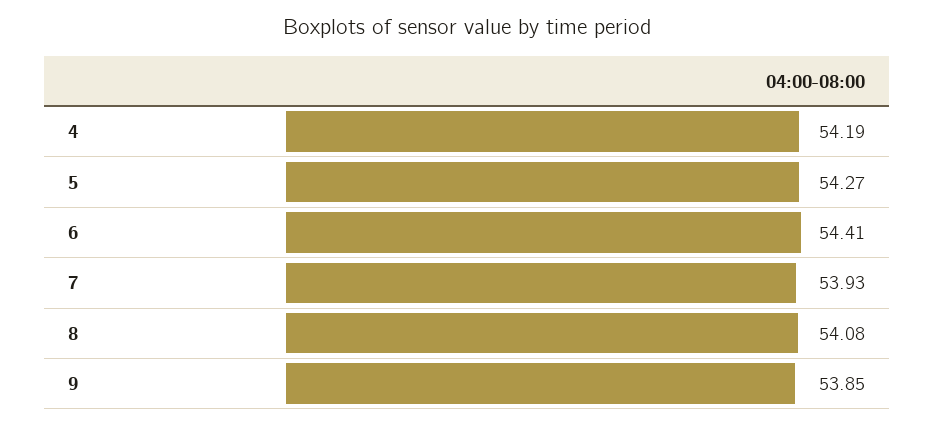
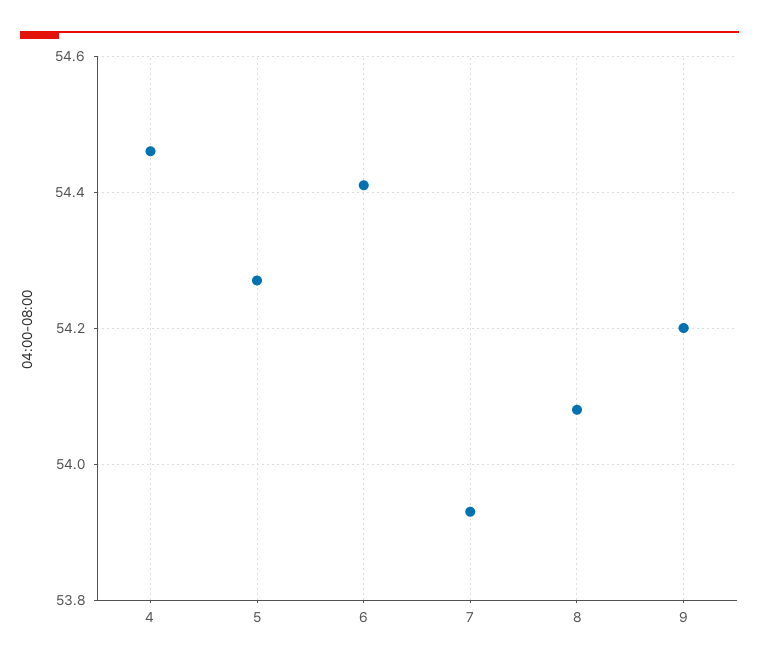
  {
-   "4": 54.19,
+   "4": 54.45,
    "5": 54.27,
    "6": 54.41,
    "7": 53.93,
    "8": 54.08,
-   "9": 53.85
+   "9": 54.2
  }

